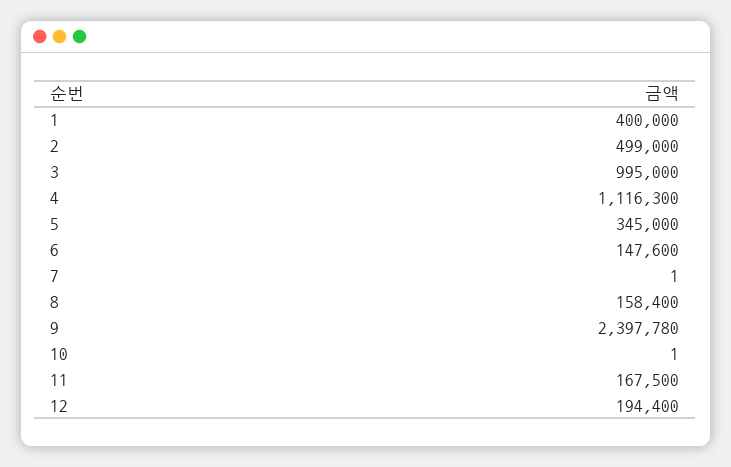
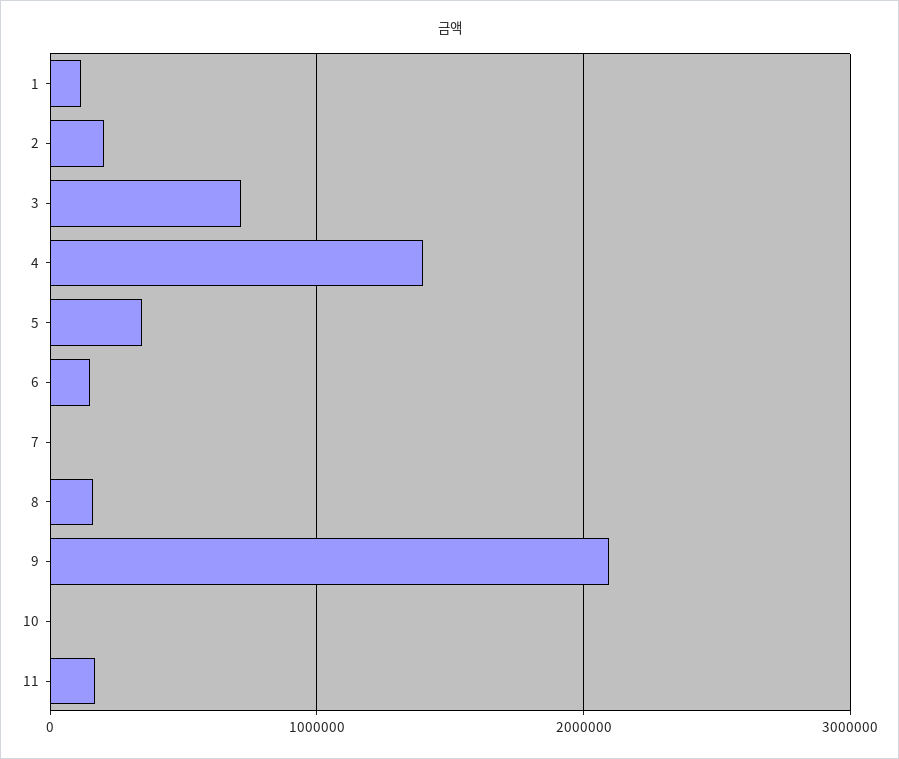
  {
-   "1": 400000,
+   "1": 100000,
-   "2": 499000,
+   "2": 200000,
-   "3": 995000,
+   "3": 700000,
-   "4": 1116300,
+   "4": 1400000,
    "5": 345000,
    "6": 147600,
    "7": 1,
    "8": 158400,
-   "9": 2397780,
+   "9": 2100000,
    "10": 1,
-   "11": 167500,
+   "11": 167500
-   "12": 194400
  }

